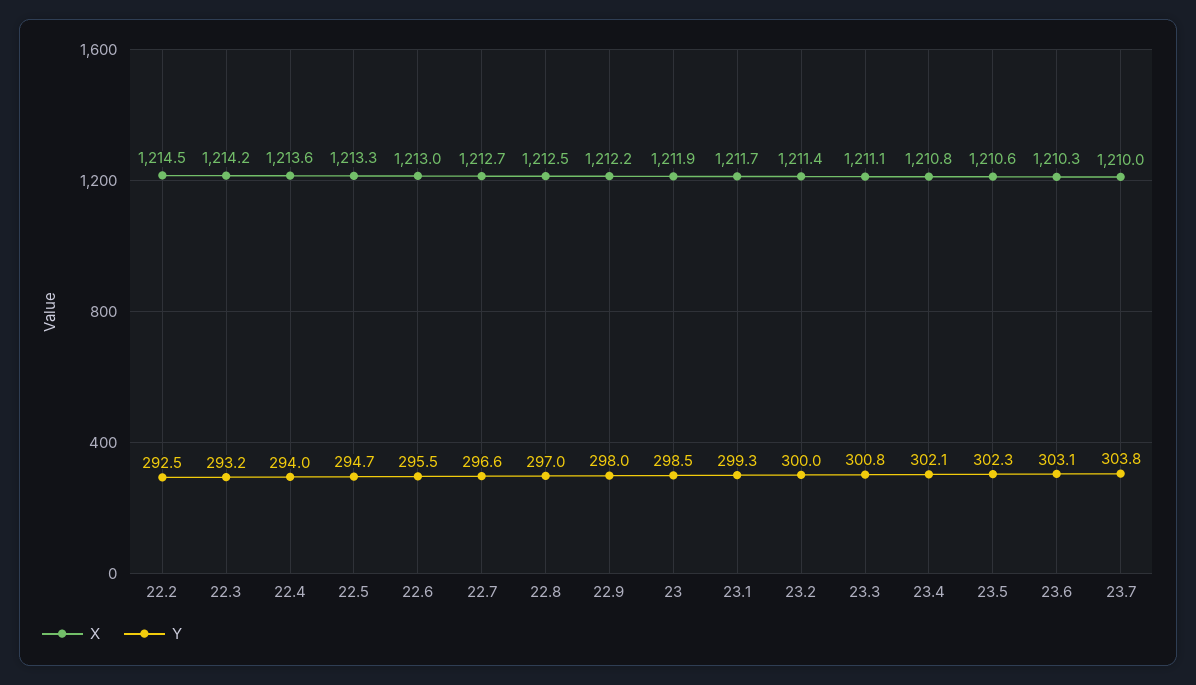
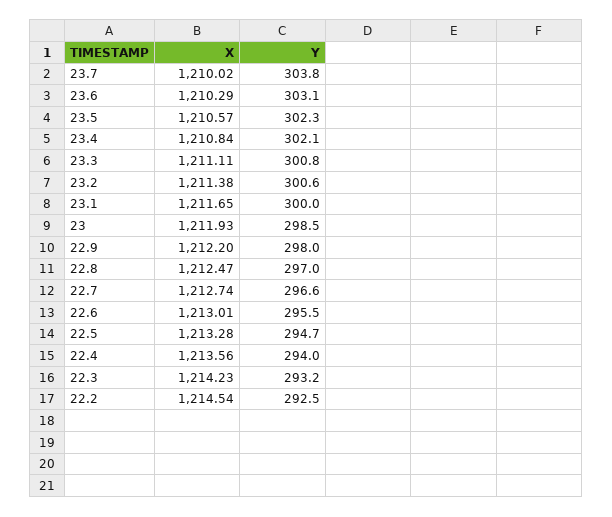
  {
    "X": {
      "22.2": 1214.54,
      "22.3": 1214.23,
      "22.4": 1213.56,
      "22.5": 1213.28,
      "22.6": 1213.01,
      "22.7": 1212.74,
      "22.8": 1212.47,
      "22.9": 1212.2,
      "23": 1211.93,
      "23.1": 1211.65,
      "23.2": 1211.38,
      "23.3": 1211.11,
      "23.4": 1210.84,
      "23.5": 1210.57,
      "23.6": 1210.29,
      "23.7": 1210.02
    },
    "Y": {
      "22.2": 292.5,
      "22.3": 293.2,
      "22.4": 294,
      "22.5": 294.7,
      "22.6": 295.5,
      "22.7": 296.6,
      "22.8": 297,
      "22.9": 298,
      "23": 298.5,
-     "23.1": 299.3,
+     "23.1": 300,
-     "23.2": 300,
+     "23.2": 300.6,
      "23.3": 300.8,
      "23.4": 302.1,
      "23.5": 302.3,
      "23.6": 303.1,
      "23.7": 303.8
    }
  }

